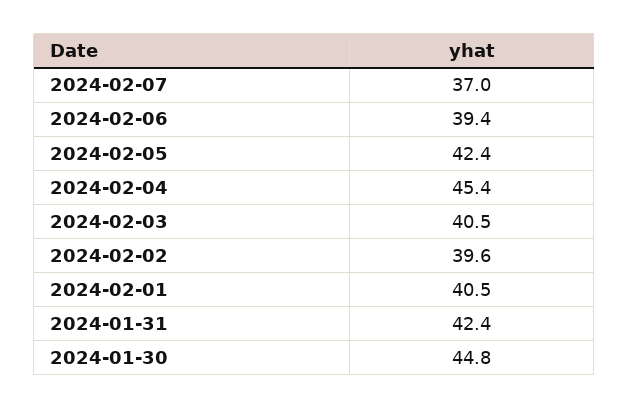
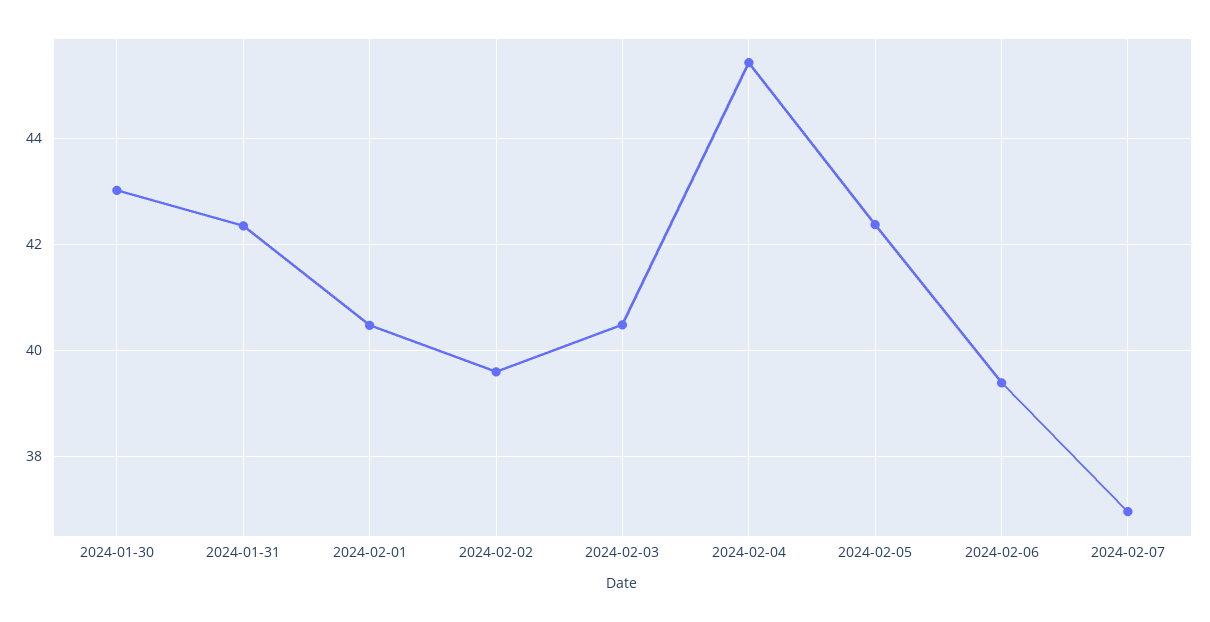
  {
    "2024-02-07": 37,
    "2024-02-06": 39.4,
    "2024-02-05": 42.4,
    "2024-02-04": 45.4,
    "2024-02-03": 40.5,
    "2024-02-02": 39.6,
    "2024-02-01": 40.5,
    "2024-01-31": 42.4,
-   "2024-01-30": 44.8
+   "2024-01-30": 43
  }

